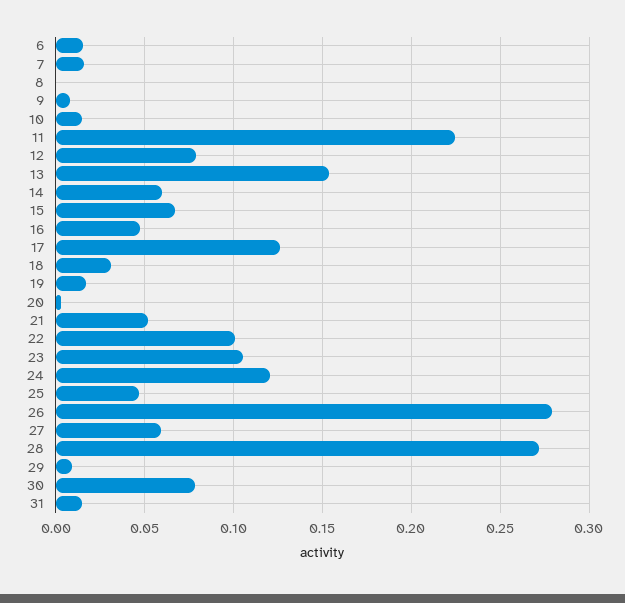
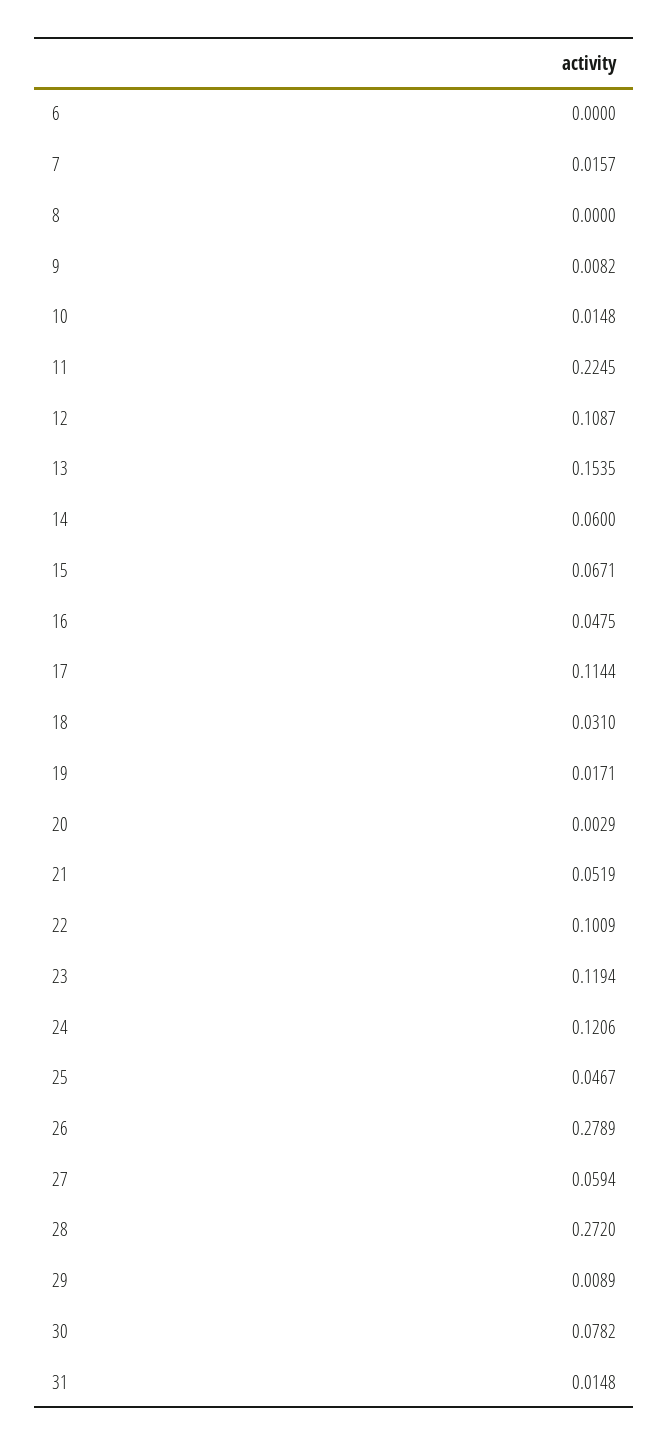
  {
-   "6": 0.015,
+   "6": 0,
    "7": 0.0157,
    "8": 0,
    "9": 0.0082,
    "10": 0.0148,
    "11": 0.2245,
-   "12": 0.08,
+   "12": 0.1087,
    "13": 0.1535,
    "14": 0.06,
    "15": 0.0671,
    "16": 0.0475,
-   "17": 0.125,
+   "17": 0.1144,
    "18": 0.031,
    "19": 0.0171,
    "20": 0.0029,
    "21": 0.0519,
    "22": 0.1009,
-   "23": 0.105,
+   "23": 0.1194,
    "24": 0.1206,
    "25": 0.0467,
    "26": 0.2789,
    "27": 0.0594,
    "28": 0.272,
    "29": 0.0089,
    "30": 0.0782,
    "31": 0.0148
  }

